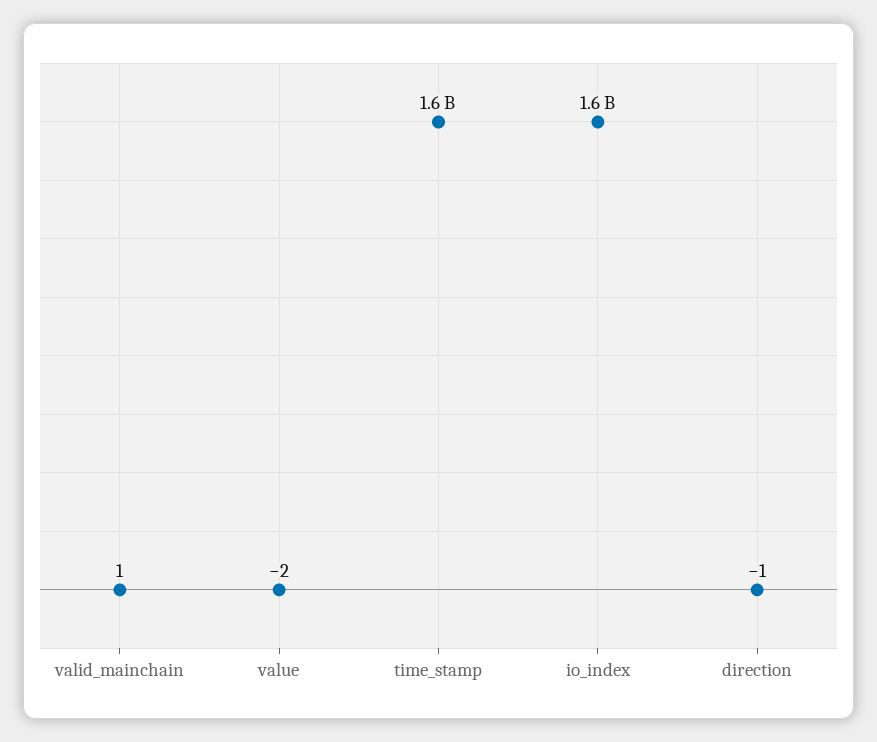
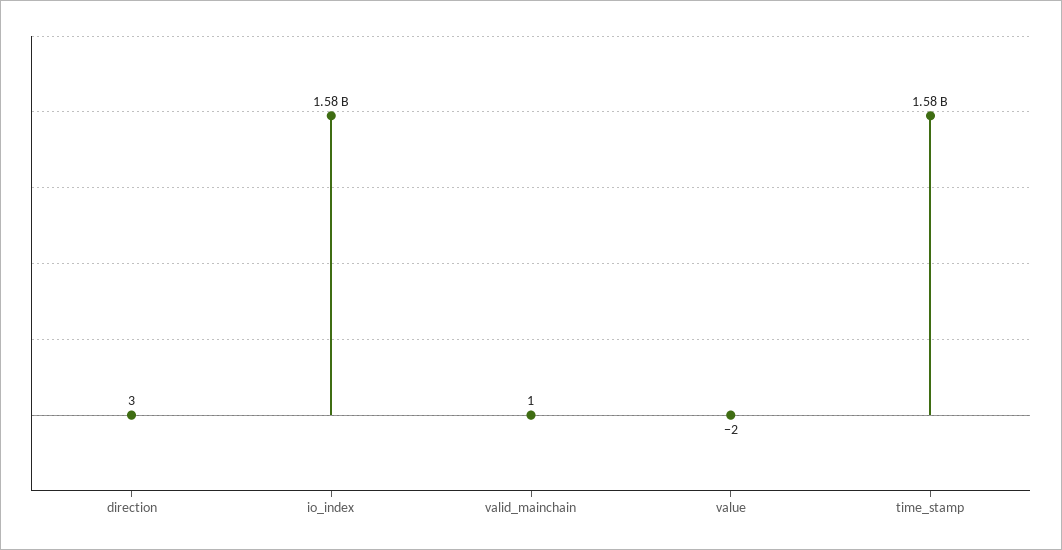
  {
    "valid_mainchain": 1,
    "value": -2,
    "time_stamp": 1580000000,
    "io_index": 1580000000,
-   "direction": -1
+   "direction": 3
  }

